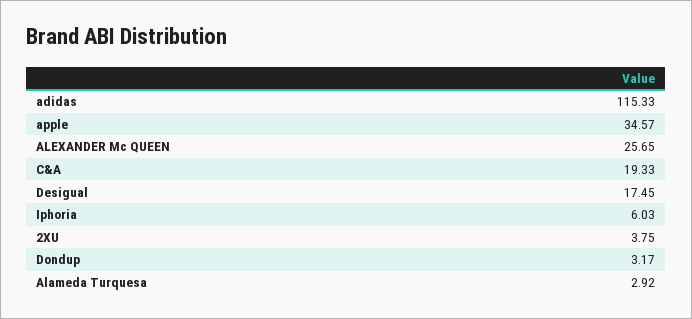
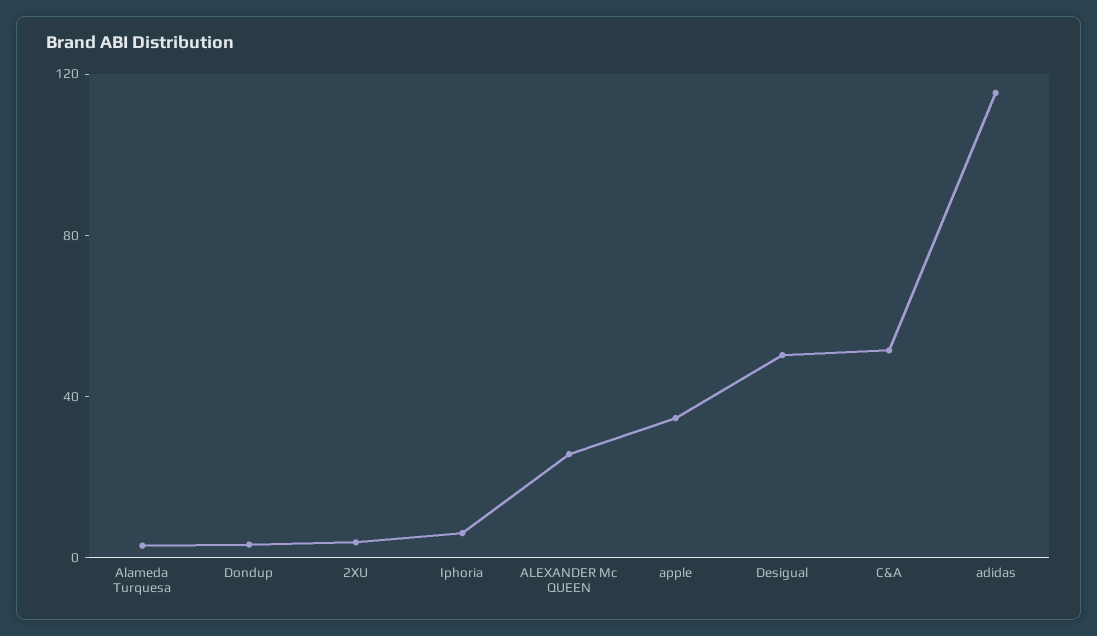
  {
    "adidas": 115.33,
    "apple": 34.57,
    "ALEXANDER Mc QUEEN": 25.65,
-   "C&A": 19.33,
+   "C&A": 50,
-   "Desigual": 17.45,
+   "Desigual": 50,
    "Iphoria": 6.03,
    "2XU": 3.75,
    "Dondup": 3.17,
    "Alameda Turquesa": 2.92
  }

